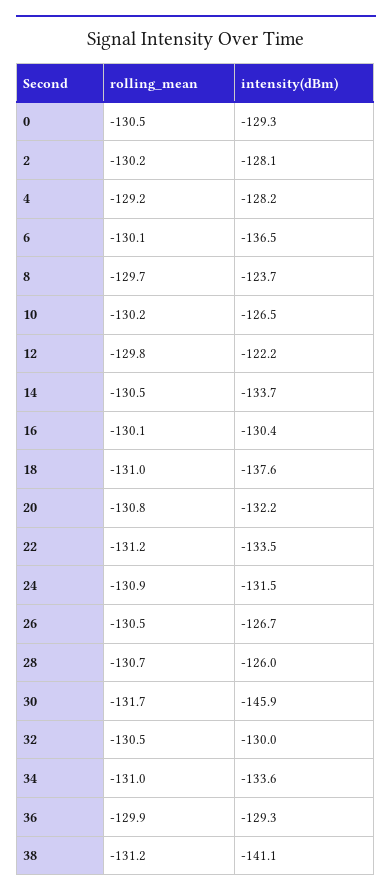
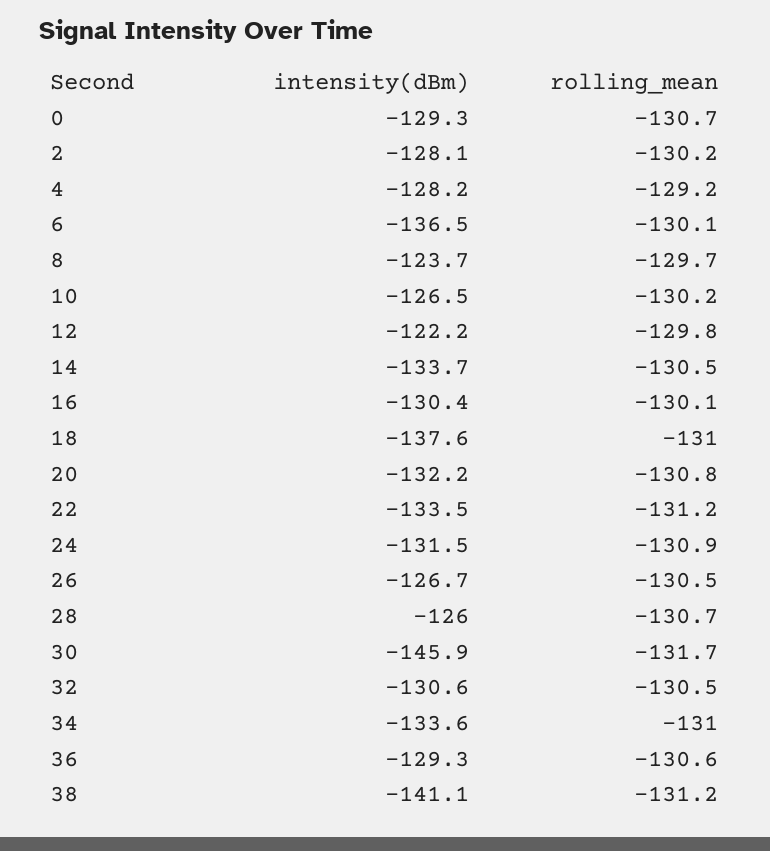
  {
    "rolling_mean": {
-     "0": -130.5,
+     "0": -130.7,
      "2": -130.2,
      "4": -129.2,
      "6": -130.1,
      "8": -129.7,
      "10": -130.2,
      "12": -129.8,
      "14": -130.5,
      "16": -130.1,
      "18": -131,
      "20": -130.8,
      "22": -131.2,
      "24": -130.9,
      "26": -130.5,
      "28": -130.7,
      "30": -131.7,
      "32": -130.5,
      "34": -131,
-     "36": -129.9,
+     "36": -130.6,
      "38": -131.2
    },
    "intensity(dBm)": {
      "0": -129.3,
      "2": -128.1,
      "4": -128.2,
      "6": -136.5,
      "8": -123.7,
      "10": -126.5,
      "12": -122.2,
      "14": -133.7,
      "16": -130.4,
      "18": -137.6,
      "20": -132.2,
      "22": -133.5,
      "24": -131.5,
      "26": -126.7,
      "28": -126,
      "30": -145.9,
-     "32": -130,
+     "32": -130.6,
      "34": -133.6,
      "36": -129.3,
      "38": -141.1
    }
  }

